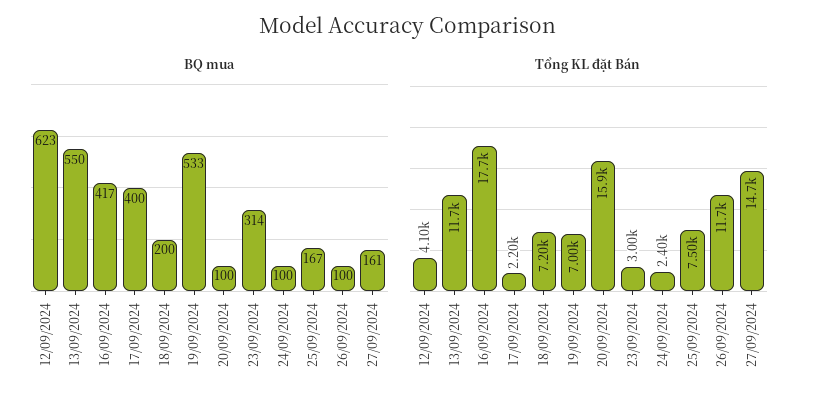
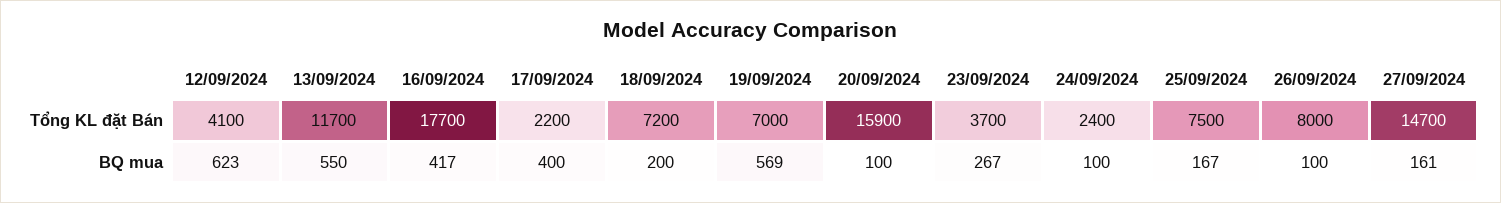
  {
    "BQ mua": {
      "12/09/2024": 623,
      "13/09/2024": 550,
      "16/09/2024": 417,
      "17/09/2024": 400,
      "18/09/2024": 200,
-     "19/09/2024": 533,
+     "19/09/2024": 569,
      "20/09/2024": 100,
-     "23/09/2024": 314,
+     "23/09/2024": 267,
      "24/09/2024": 100,
      "25/09/2024": 167,
      "26/09/2024": 100,
      "27/09/2024": 161
    },
    "Tổng KL đặt Bán": {
      "12/09/2024": 4100,
      "13/09/2024": 11700,
      "16/09/2024": 17700,
      "17/09/2024": 2200,
      "18/09/2024": 7200,
      "19/09/2024": 7000,
      "20/09/2024": 15900,
-     "23/09/2024": 3000,
+     "23/09/2024": 3700,
      "24/09/2024": 2400,
      "25/09/2024": 7500,
-     "26/09/2024": 11700,
+     "26/09/2024": 8000,
      "27/09/2024": 14700
    }
  }

